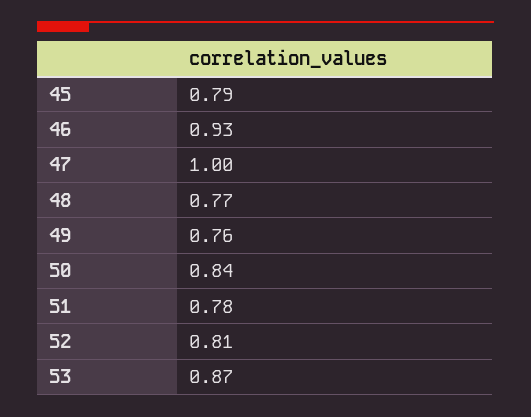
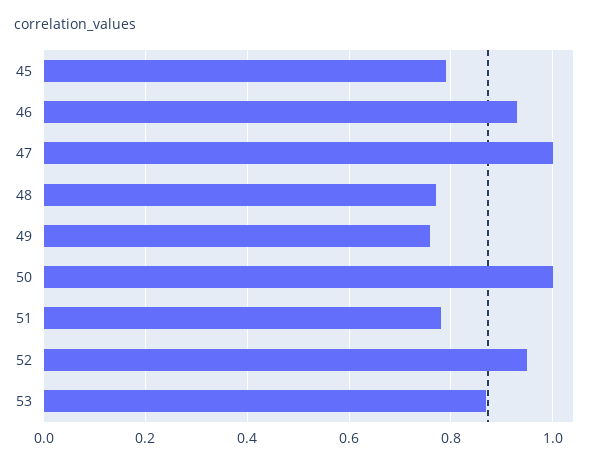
  {
    "45": 0.79,
    "46": 0.93,
    "47": 1,
    "48": 0.77,
    "49": 0.76,
-   "50": 0.84,
+   "50": 1,
    "51": 0.78,
-   "52": 0.81,
+   "52": 0.95,
    "53": 0.87
  }

